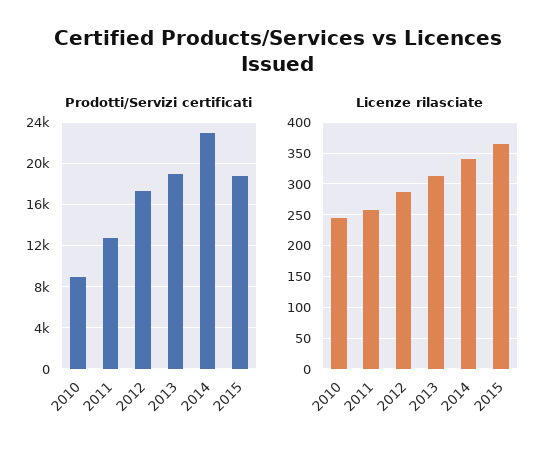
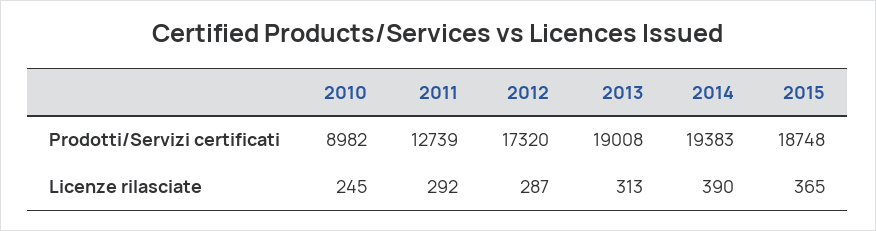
  {
    "Prodotti/Servizi certificati": {
      "2010": 8982,
      "2011": 12739,
      "2012": 17320,
      "2013": 19008,
-     "2014": 23000,
+     "2014": 19383,
      "2015": 18748
    },
    "Licenze rilasciate": {
      "2010": 245,
-     "2011": 260,
+     "2011": 292,
      "2012": 287,
      "2013": 313,
-     "2014": 340,
+     "2014": 390,
      "2015": 365
    }
  }

